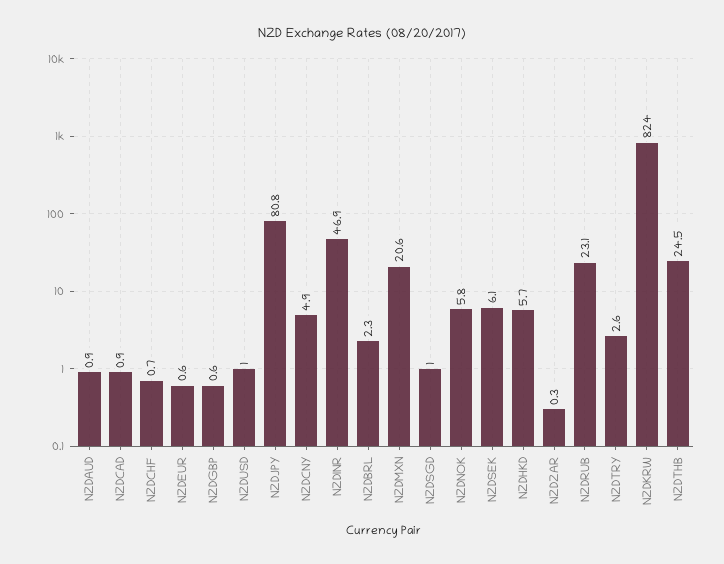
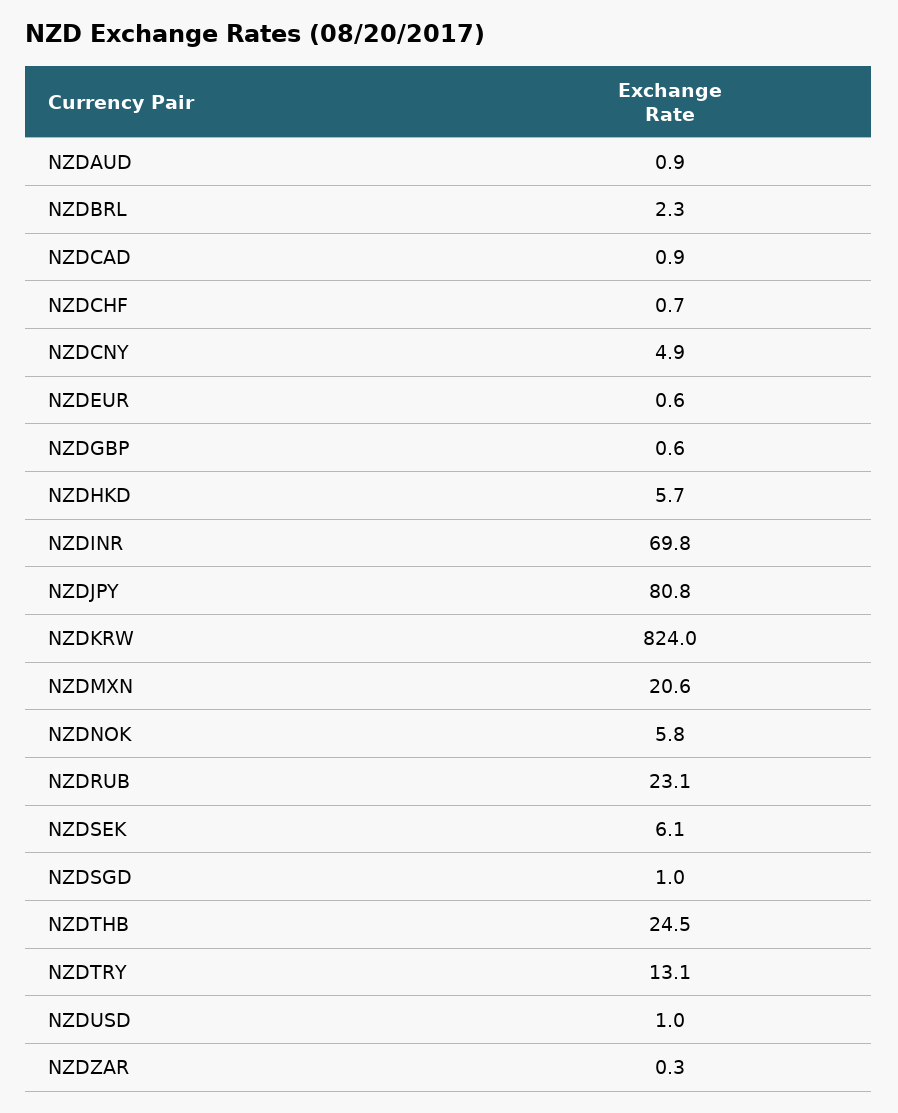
  {
    "NZDAUD": 0.9,
    "NZDCAD": 0.9,
    "NZDCHF": 0.7,
    "NZDEUR": 0.6,
    "NZDGBP": 0.6,
    "NZDUSD": 1,
    "NZDJPY": 80.8,
    "NZDCNY": 4.9,
-   "NZDINR": 46.9,
+   "NZDINR": 69.8,
    "NZDBRL": 2.3,
    "NZDMXN": 20.6,
    "NZDSGD": 1,
    "NZDNOK": 5.8,
    "NZDSEK": 6.1,
    "NZDHKD": 5.7,
    "NZDZAR": 0.3,
    "NZDRUB": 23.1,
-   "NZDTRY": 2.6,
+   "NZDTRY": 13.1,
    "NZDKRW": 824,
    "NZDTHB": 24.5
  }

